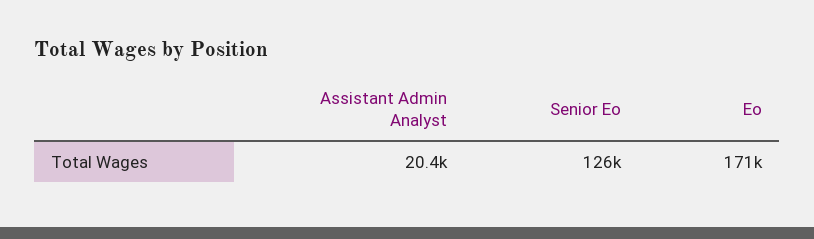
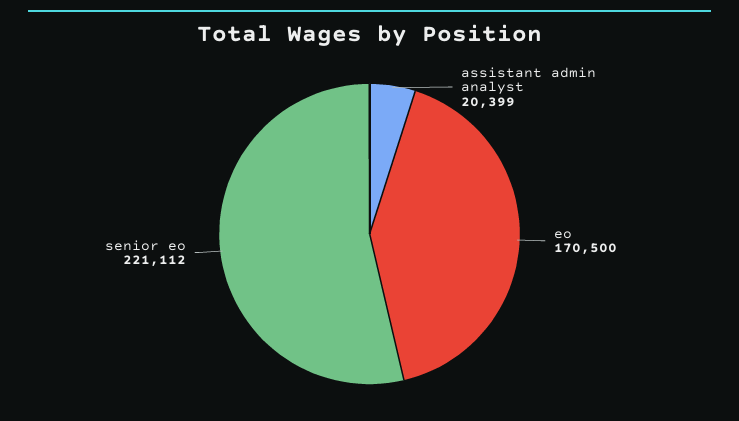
  {
    "Assistant Admin Analyst": 20399,
-   "Senior Eo": 126000,
+   "Senior Eo": 221112,
    "Eo": 170500
  }

